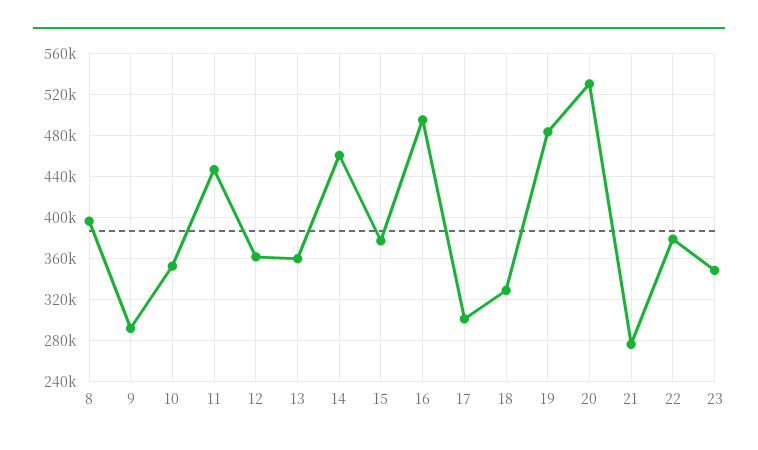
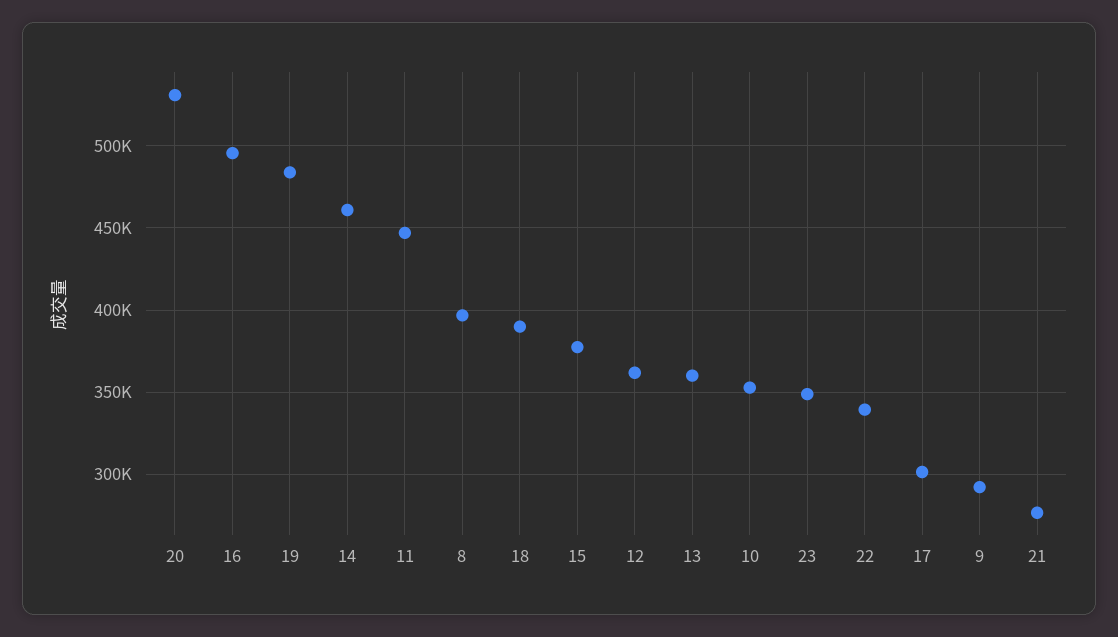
  {
    "8": 395000,
    "9": 290000,
    "10": 355000,
    "11": 445000,
    "12": 360000,
    "13": 360000,
    "14": 460000,
    "15": 375000,
    "16": 495000,
    "17": 300000,
-   "18": 330000,
+   "18": 390000,
    "19": 485000,
    "20": 530000,
    "21": 275000,
-   "22": 380000,
+   "22": 340000,
    "23": 350000
  }

